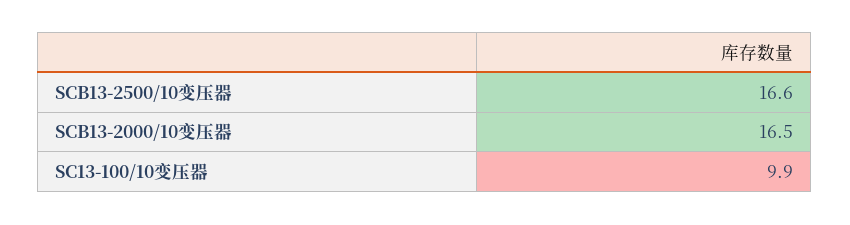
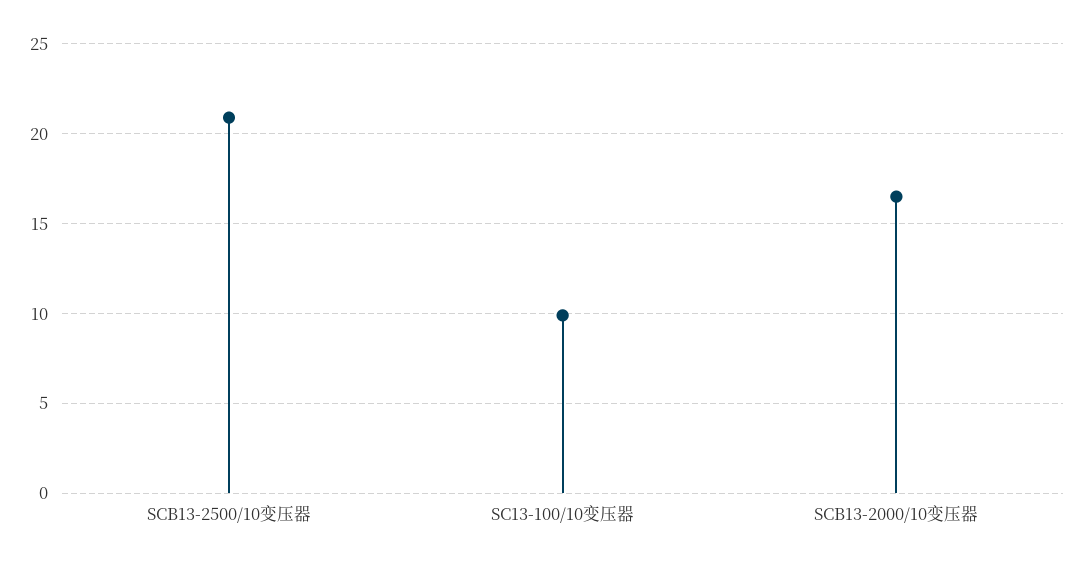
  {
-   "SCB13-2500/10变压器": 16.6,
+   "SCB13-2500/10变压器": 21,
    "SCB13-2000/10变压器": 16.5,
    "SC13-100/10变压器": 9.9
  }

